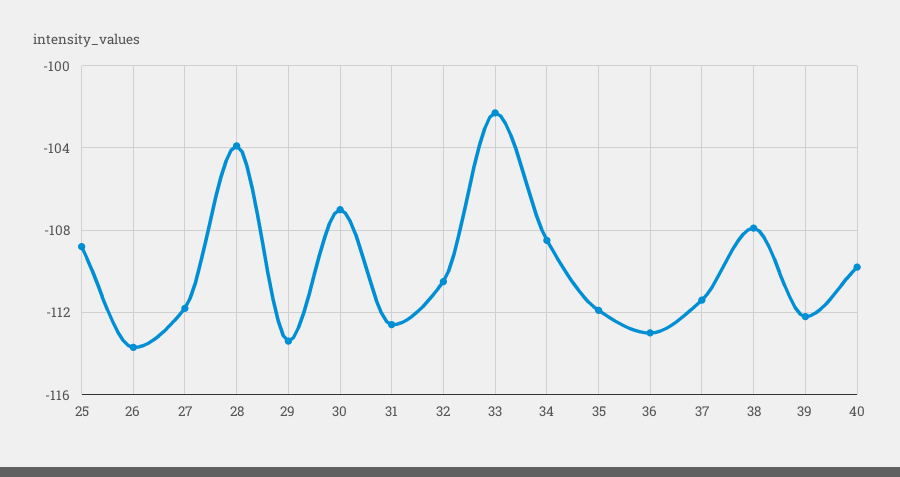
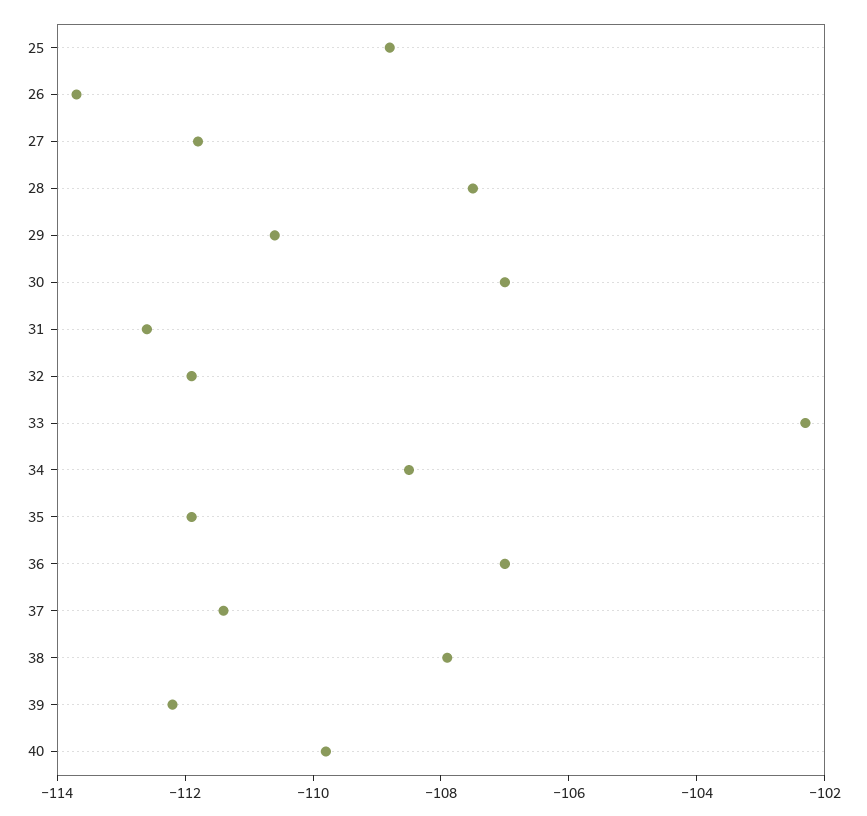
  {
    "25": -109,
    "26": -113.5,
    "27": -112,
-   "28": -104,
+   "28": -107.5,
-   "29": -113.5,
+   "29": -110.5,
    "30": -107,
    "31": -112.5,
-   "32": -110.5,
+   "32": -112,
    "33": -102.5,
    "34": -108.5,
    "35": -112,
-   "36": -113,
+   "36": -107,
    "37": -111.5,
    "38": -108,
    "39": -112,
    "40": -110
  }

